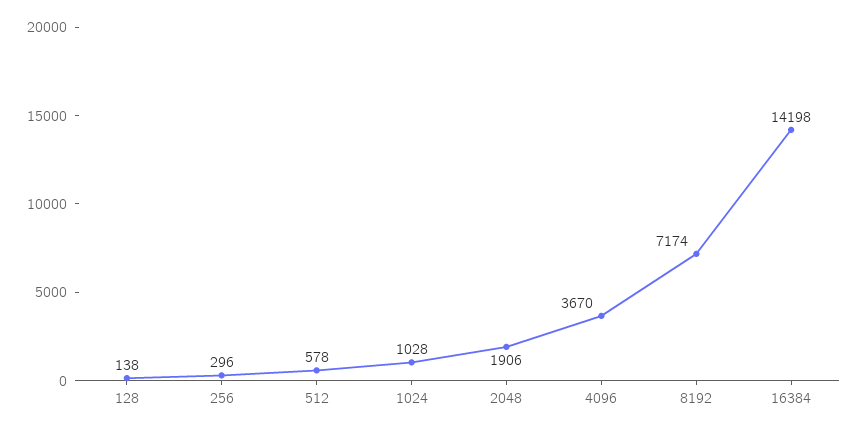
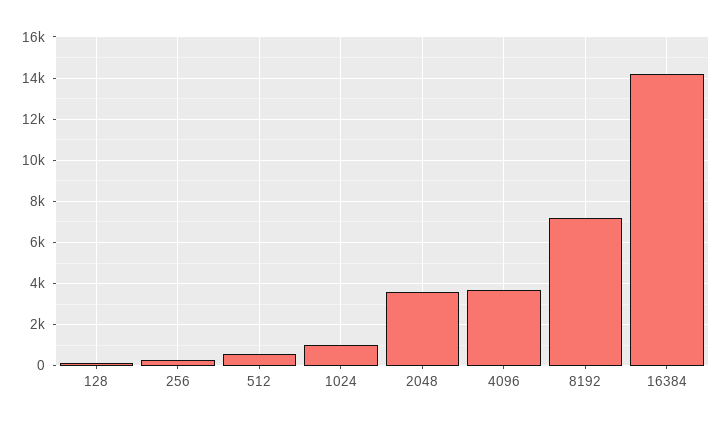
  {
    "128": 138,
    "256": 296,
    "512": 578,
    "1024": 1028,
-   "2048": 1906,
+   "2048": 3500,
    "4096": 3670,
    "8192": 7174,
    "16384": 14198
  }

